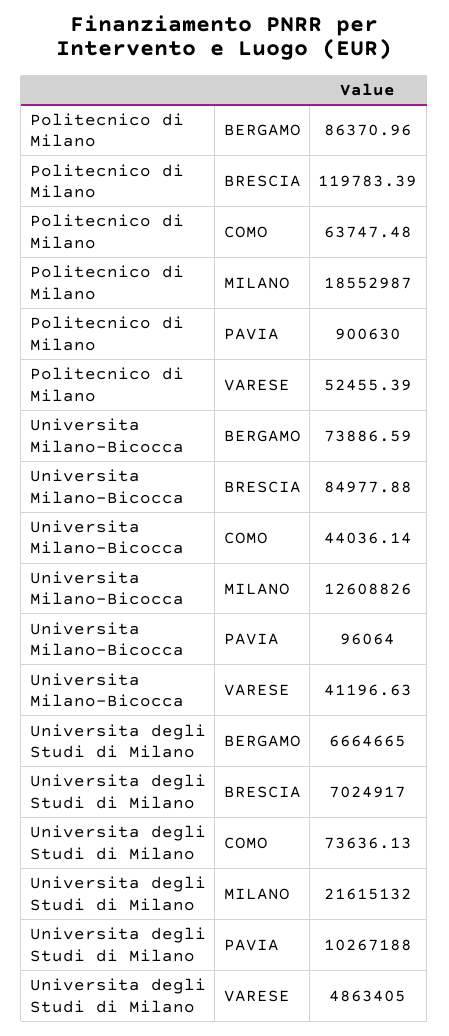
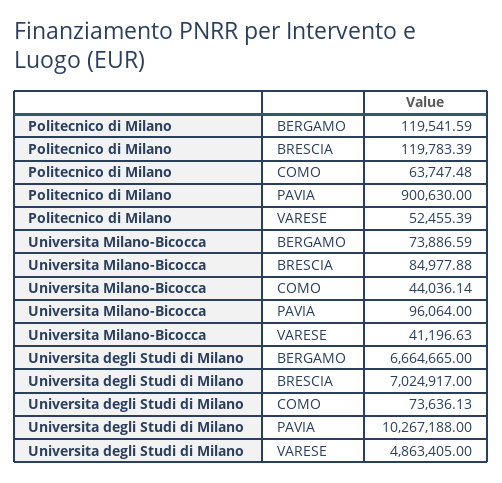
  {
    "Politecnico di Milano": {
-     "BERGAMO": 86370.96,
+     "BERGAMO": 119541.59,
      "BRESCIA": 119783.39,
      "COMO": 63747.48,
-     "MILANO": 18552987,
      "PAVIA": 900630,
      "VARESE": 52455.39
    },
    "Universita Milano-Bicocca": {
      "BERGAMO": 73886.59,
      "BRESCIA": 84977.88,
      "COMO": 44036.14,
-     "MILANO": 12608826,
      "PAVIA": 96064,
      "VARESE": 41196.63
    },
    "Universita degli Studi di Milano": {
      "BERGAMO": 6664665,
      "BRESCIA": 7024917,
      "COMO": 73636.13,
-     "MILANO": 21615132,
      "PAVIA": 10267188,
      "VARESE": 4863405
    }
  }

